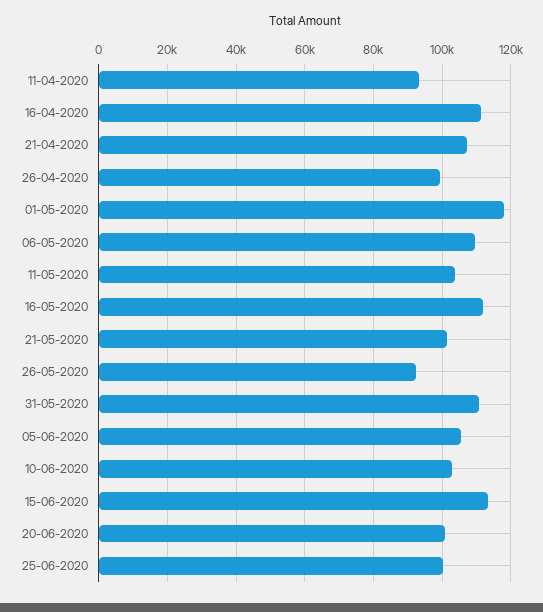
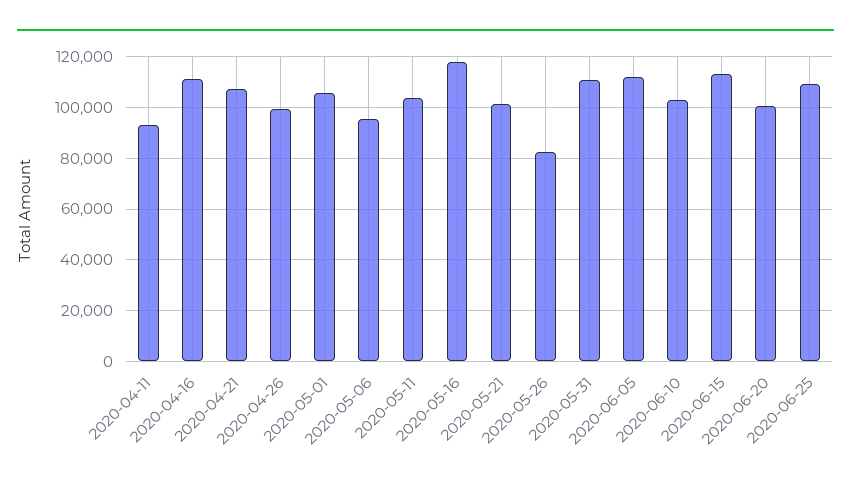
  {
    "11-04-2020": 94000,
    "16-04-2020": 112000,
    "21-04-2020": 108000,
    "26-04-2020": 100000,
-   "01-05-2020": 118000,
+   "01-05-2020": 105000,
-   "06-05-2020": 110000,
+   "06-05-2020": 95000,
    "11-05-2020": 104000,
-   "16-05-2020": 112000,
+   "16-05-2020": 117500,
    "21-05-2020": 102000,
-   "26-05-2020": 92000,
+   "26-05-2020": 82500,
    "31-05-2020": 110000,
-   "05-06-2020": 106000,
+   "05-06-2020": 112500,
    "10-06-2020": 102000,
    "15-06-2020": 114000,
    "20-06-2020": 100000,
-   "25-06-2020": 100000
+   "25-06-2020": 110000
  }

